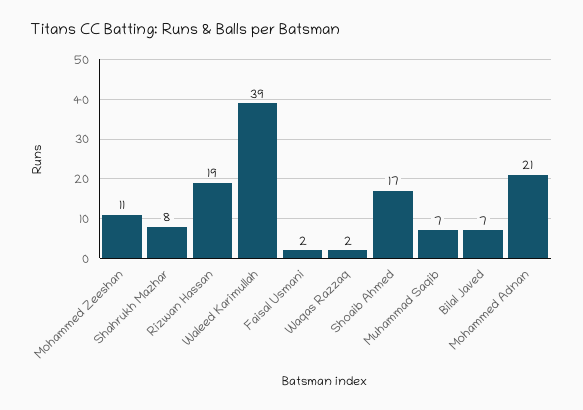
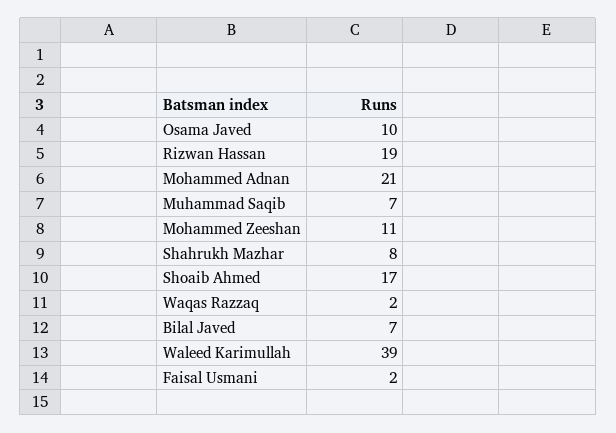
  {
    "Mohammed Zeeshan": 11,
    "Shahrukh Mazhar": 8,
    "Rizwan Hassan": 19,
    "Waleed Karimullah": 39,
    "Faisal Usmani": 2,
    "Waqas Razzaq": 2,
    "Shoaib Ahmed": 17,
    "Muhammad Saqib": 7,
    "Bilal Javed": 7,
-   "Mohammed Adnan": 21
+   "Mohammed Adnan": 21,
+   "Osama Javed": 10
  }

